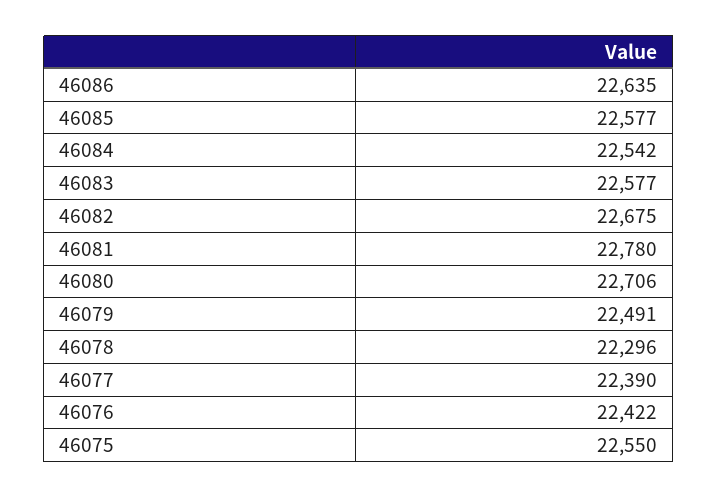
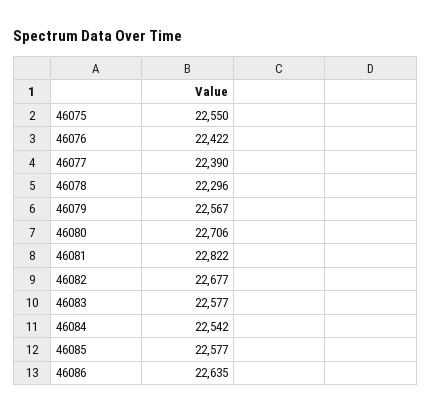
  {
    "46086": 22635,
    "46085": 22577,
    "46084": 22542,
    "46083": 22577,
-   "46082": 22675,
+   "46082": 22677,
-   "46081": 22780,
+   "46081": 22822,
    "46080": 22706,
-   "46079": 22491,
+   "46079": 22567,
    "46078": 22296,
    "46077": 22390,
    "46076": 22422,
    "46075": 22550
  }

